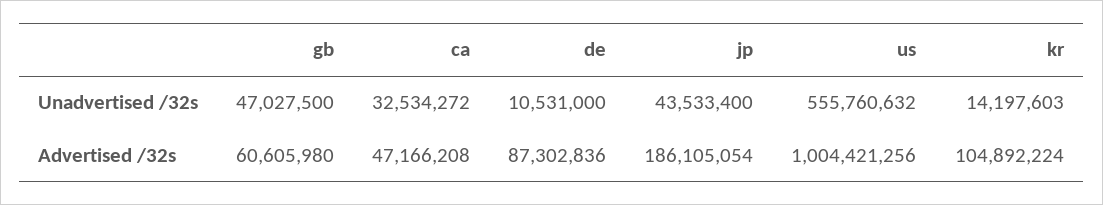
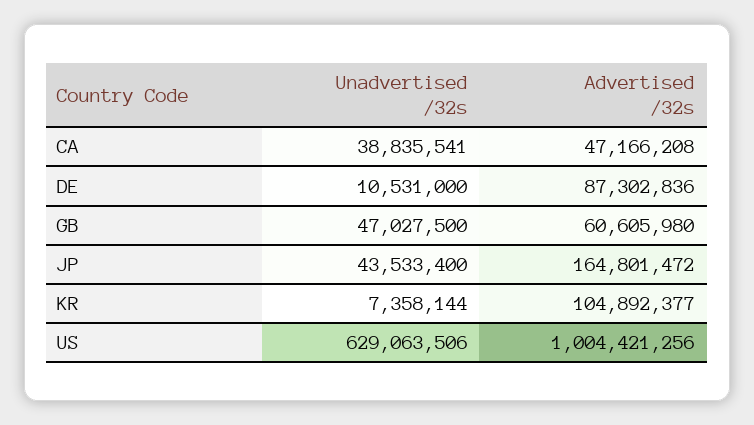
  {
    "gb": {
      "Unadvertised /32s": 47027500,
      "Advertised /32s": 60605980
    },
    "ca": {
-     "Unadvertised /32s": 32534272,
+     "Unadvertised /32s": 38835541,
      "Advertised /32s": 47166208
    },
    "de": {
      "Unadvertised /32s": 10531000,
      "Advertised /32s": 87302836
    },
    "jp": {
      "Unadvertised /32s": 43533400,
-     "Advertised /32s": 186105054
+     "Advertised /32s": 164801472
    },
    "us": {
-     "Unadvertised /32s": 555760632,
+     "Unadvertised /32s": 629063506,
      "Advertised /32s": 1004421256
    },
    "kr": {
-     "Unadvertised /32s": 14197603,
+     "Unadvertised /32s": 7358144,
-     "Advertised /32s": 104892224
+     "Advertised /32s": 104892377
    }
  }

